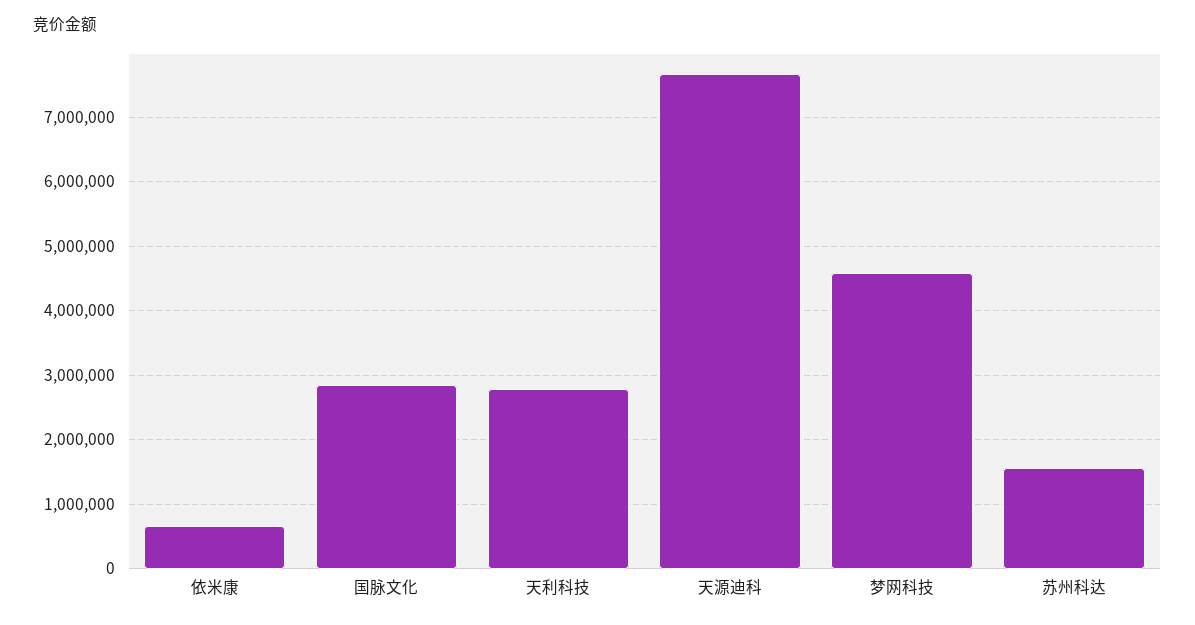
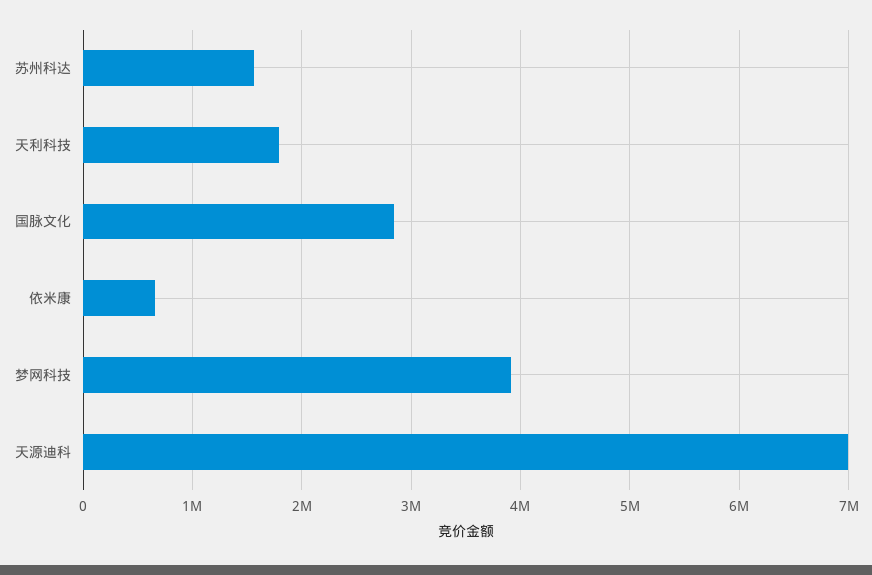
  {
    "依米康": 700000,
    "国脉文化": 2800000,
-   "天利科技": 2800000,
+   "天利科技": 1800000,
-   "天源迪科": 7700000,
+   "天源迪科": 7000000,
-   "梦网科技": 4600000,
+   "梦网科技": 3900000,
    "苏州科达": 1600000
  }

